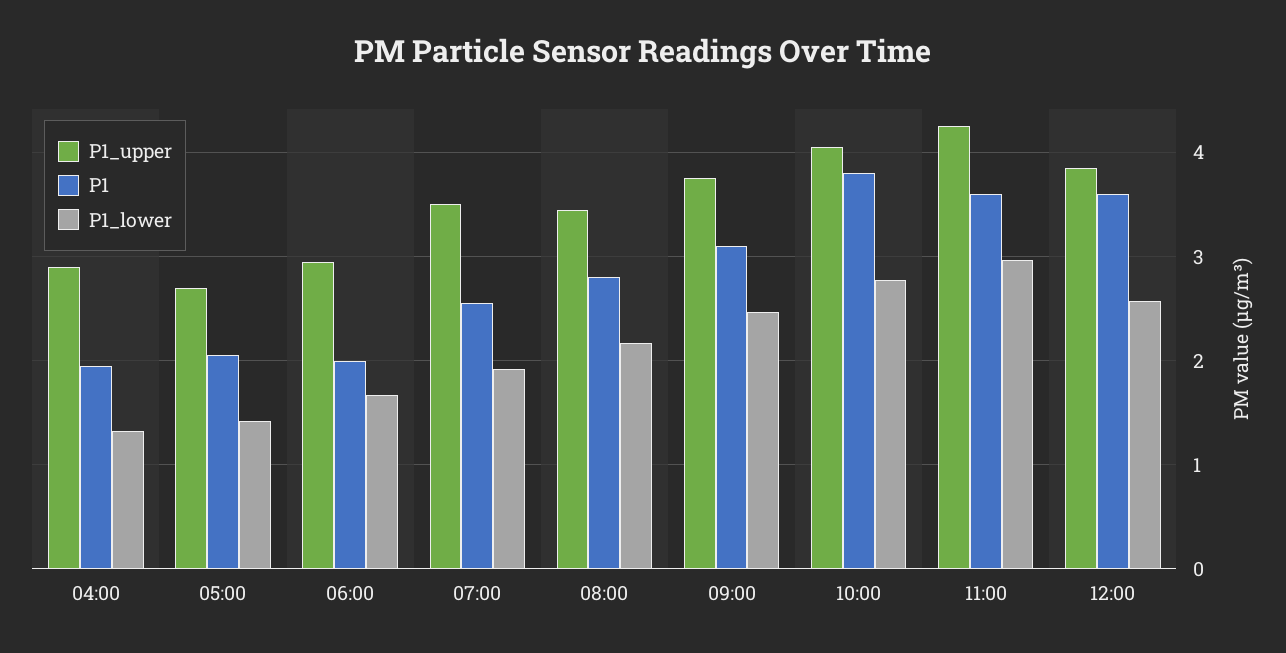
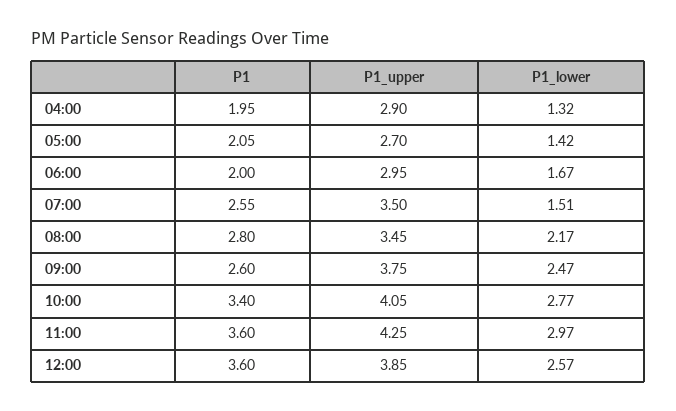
  {
    "P1_upper": {
      "04:00": 2.9,
      "05:00": 2.7,
      "06:00": 2.95,
      "07:00": 3.5,
      "08:00": 3.45,
      "09:00": 3.75,
      "10:00": 4.05,
      "11:00": 4.25,
      "12:00": 3.85
    },
    "P1": {
      "04:00": 1.95,
      "05:00": 2.05,
      "06:00": 2,
      "07:00": 2.55,
      "08:00": 2.8,
-     "09:00": 3.1,
+     "09:00": 2.6,
-     "10:00": 3.8,
+     "10:00": 3.4,
      "11:00": 3.6,
      "12:00": 3.6
    },
    "P1_lower": {
      "04:00": 1.32,
      "05:00": 1.42,
      "06:00": 1.67,
-     "07:00": 1.9,
+     "07:00": 1.51,
      "08:00": 2.17,
      "09:00": 2.47,
      "10:00": 2.77,
      "11:00": 2.97,
      "12:00": 2.57
    }
  }

